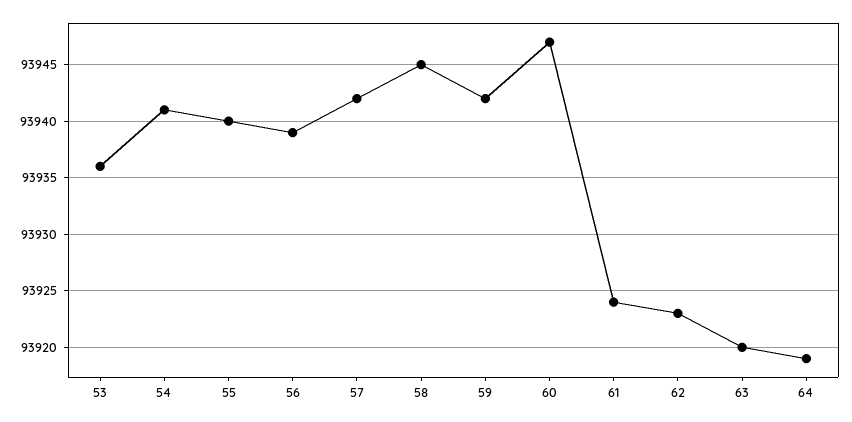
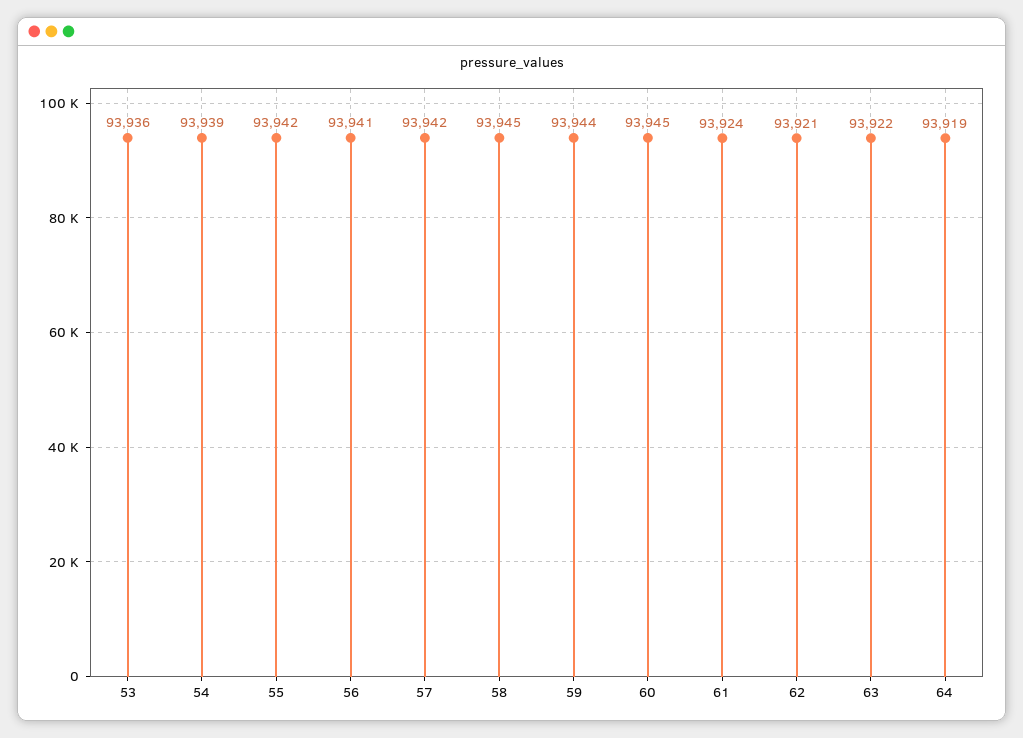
  {
    "53": 93936,
-   "54": 93941,
+   "54": 93939,
-   "55": 93940,
+   "55": 93942,
-   "56": 93939,
+   "56": 93941,
    "57": 93942,
    "58": 93945,
-   "59": 93942,
+   "59": 93944,
-   "60": 93947,
+   "60": 93945,
    "61": 93924,
-   "62": 93923,
+   "62": 93921,
-   "63": 93920,
+   "63": 93922,
    "64": 93919
  }

